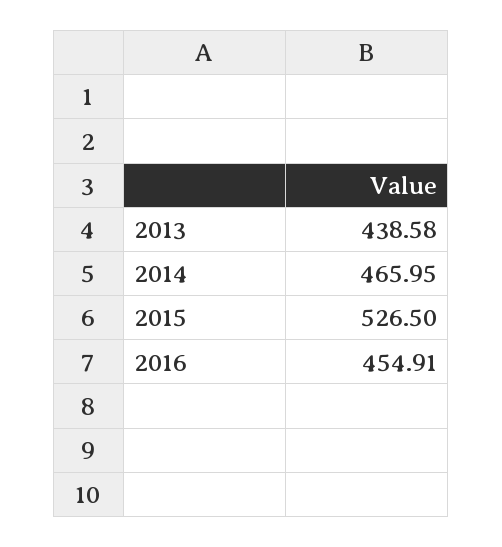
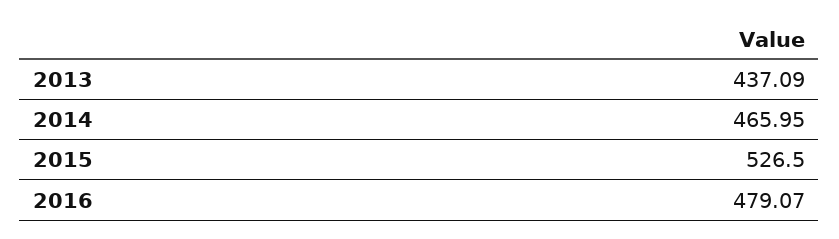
  {
-   "2013": 438.58,
+   "2013": 437.09,
    "2014": 465.95,
    "2015": 526.5,
-   "2016": 454.91
+   "2016": 479.07
  }

